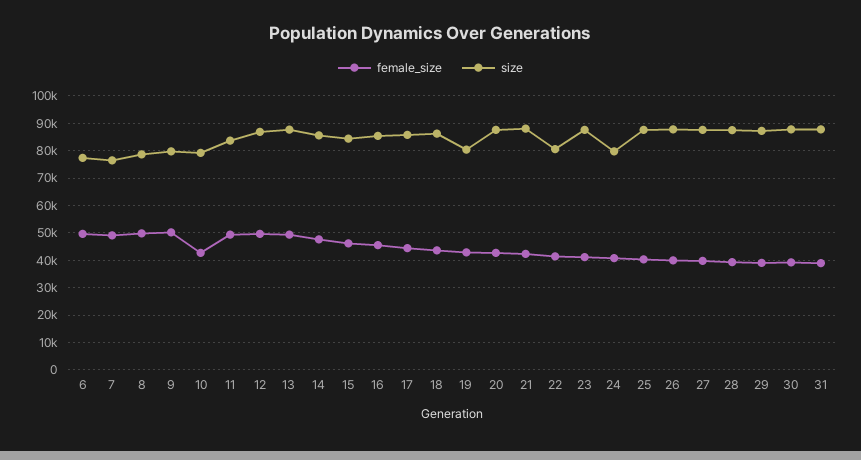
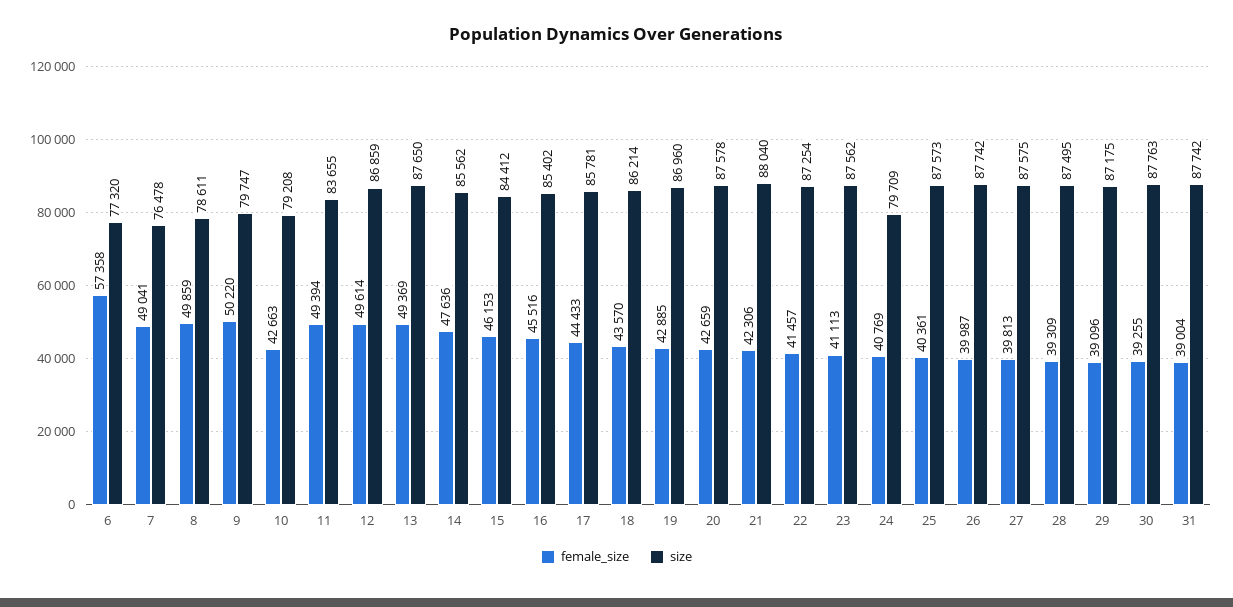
  {
    "female_size": {
-     "6": 50000,
+     "6": 57358,
      "7": 49041,
      "8": 49859,
      "9": 50220,
      "10": 42663,
      "11": 49394,
      "12": 49614,
      "13": 49369,
      "14": 47636,
      "15": 46153,
      "16": 45516,
      "17": 44433,
      "18": 43570,
      "19": 42885,
      "20": 42659,
      "21": 42306,
      "22": 41457,
      "23": 41113,
      "24": 40769,
      "25": 40361,
      "26": 39987,
      "27": 39813,
      "28": 39309,
      "29": 39096,
      "30": 39255,
      "31": 39004
    },
    "size": {
      "6": 77320,
      "7": 76478,
      "8": 78611,
      "9": 79747,
      "10": 79208,
      "11": 83655,
      "12": 86859,
      "13": 87650,
      "14": 85562,
      "15": 84412,
      "16": 85402,
      "17": 85781,
      "18": 86214,
-     "19": 80000,
+     "19": 86960,
      "20": 87578,
      "21": 88040,
-     "22": 80000,
+     "22": 87254,
      "23": 87562,
      "24": 79709,
      "25": 87573,
      "26": 87742,
      "27": 87575,
      "28": 87495,
      "29": 87175,
      "30": 87763,
      "31": 87742
    }
  }

